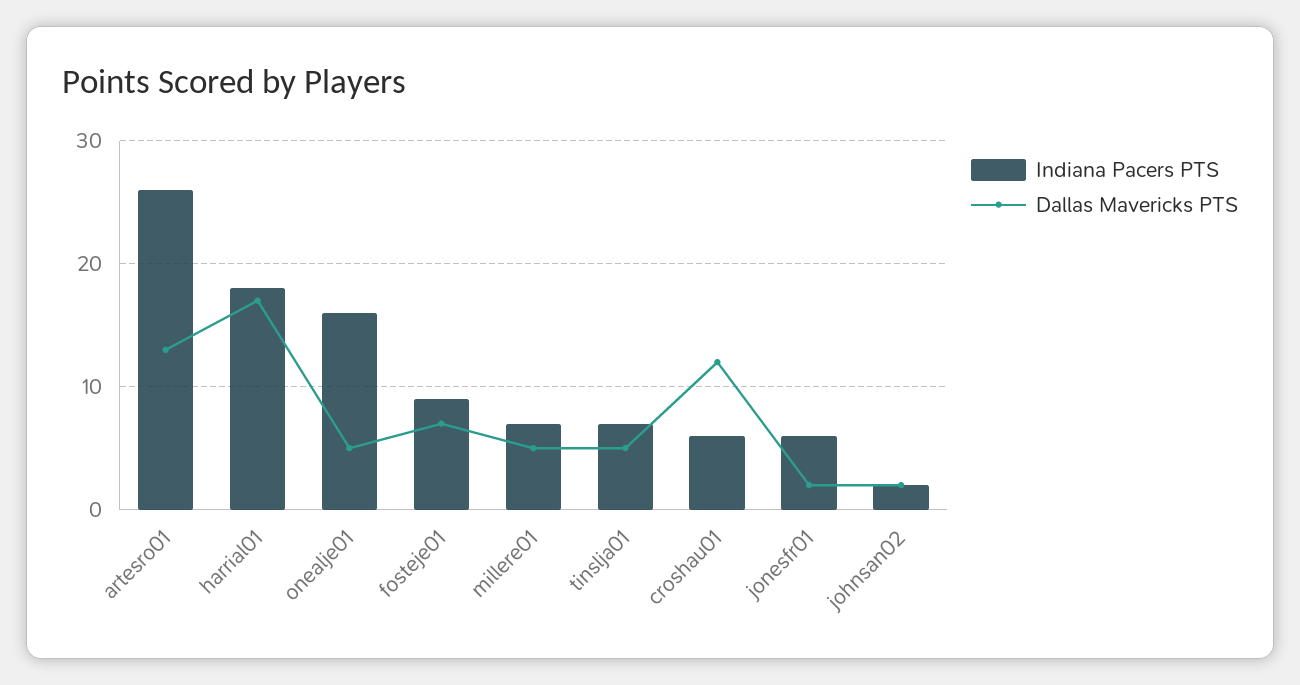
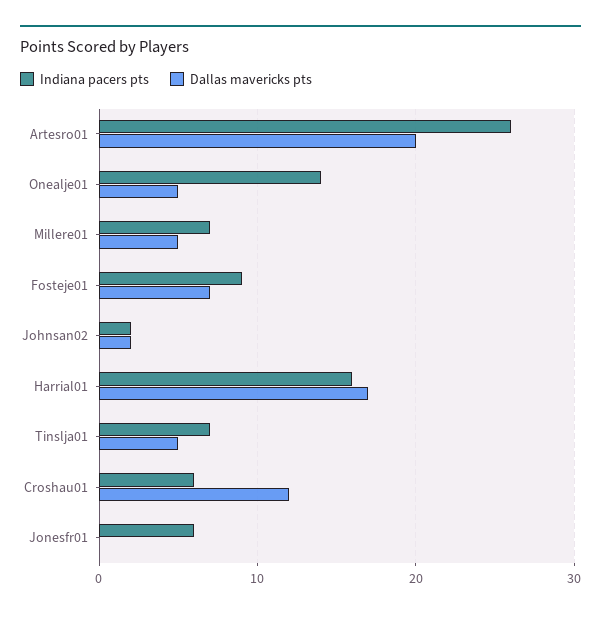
  {
    "Indiana Pacers PTS": {
      "artesro01": 26,
-     "harrial01": 18,
+     "harrial01": 16,
-     "onealje01": 16,
+     "onealje01": 14,
      "fosteje01": 9,
      "millere01": 7,
      "tinslja01": 7,
      "croshau01": 6,
      "jonesfr01": 6,
      "johnsan02": 2
    },
    "Dallas Mavericks PTS": {
-     "artesro01": 13,
+     "artesro01": 20,
      "harrial01": 17,
      "onealje01": 5,
      "fosteje01": 7,
      "millere01": 5,
      "tinslja01": 5,
      "croshau01": 12,
-     "jonesfr01": 2,
+     "jonesfr01": 0,
      "johnsan02": 2
    }
  }

